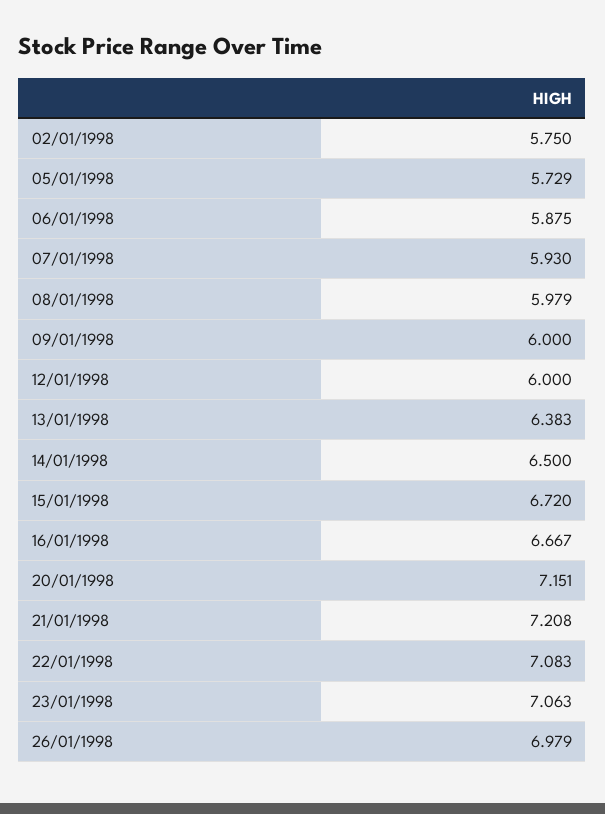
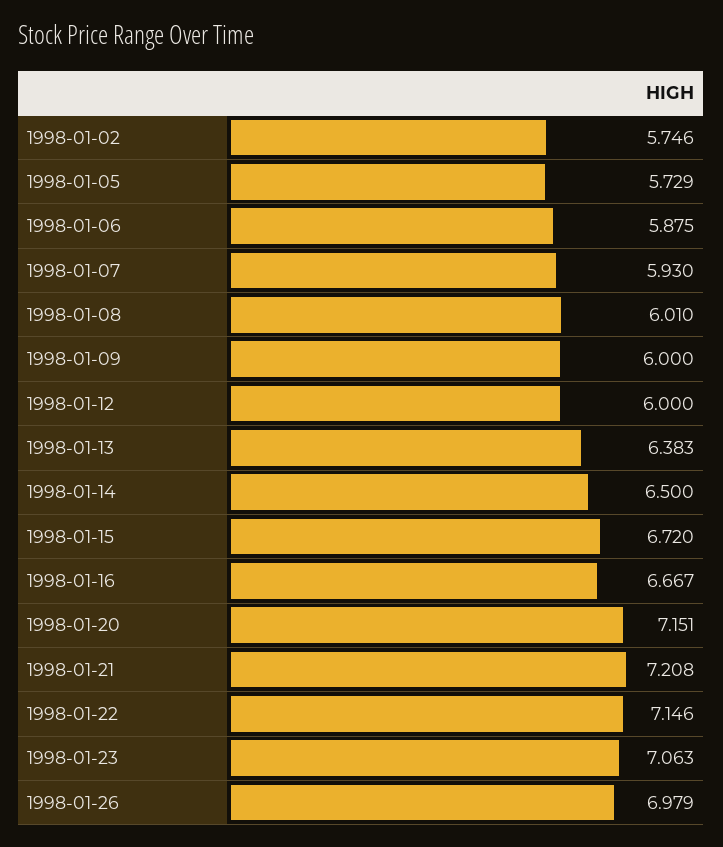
  {
-   "02/01/1998": 5.75,
+   "02/01/1998": 5.746,
    "05/01/1998": 5.729,
    "06/01/1998": 5.875,
    "07/01/1998": 5.93,
-   "08/01/1998": 5.979,
+   "08/01/1998": 6.01,
    "09/01/1998": 6,
    "12/01/1998": 6,
    "13/01/1998": 6.383,
    "14/01/1998": 6.5,
    "15/01/1998": 6.72,
    "16/01/1998": 6.667,
    "20/01/1998": 7.151,
    "21/01/1998": 7.208,
-   "22/01/1998": 7.083,
+   "22/01/1998": 7.146,
    "23/01/1998": 7.063,
    "26/01/1998": 6.979
  }

